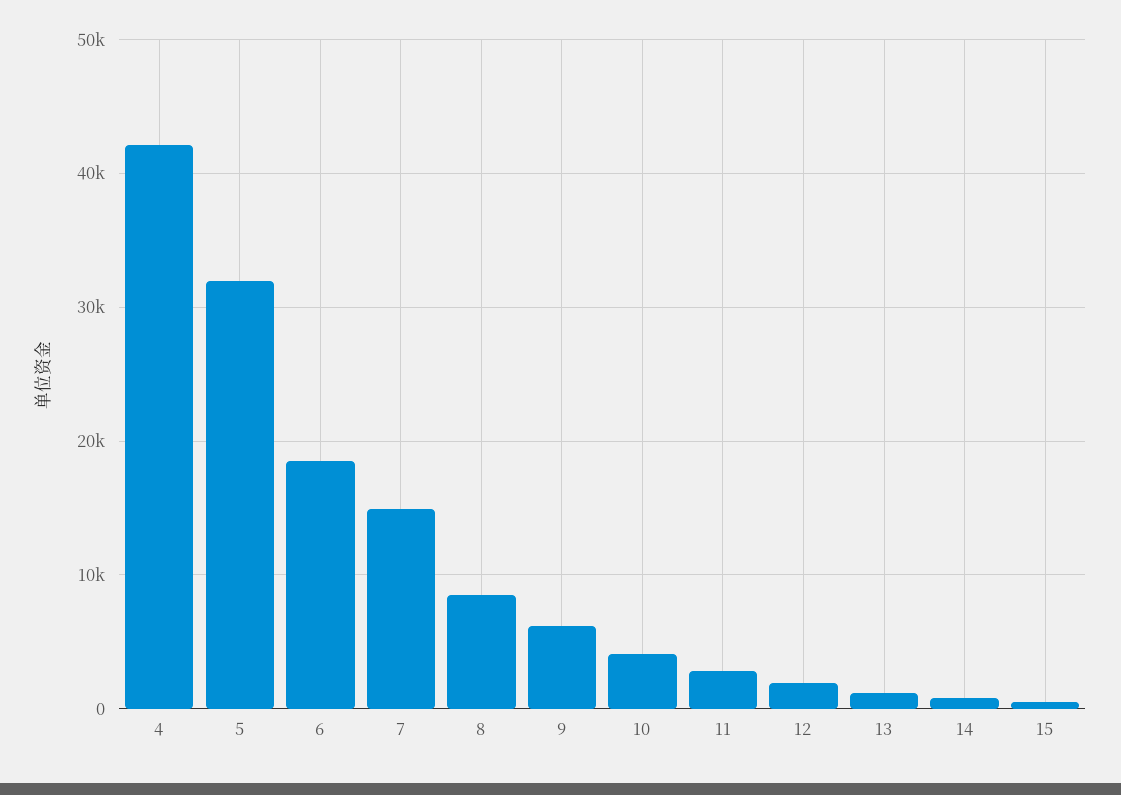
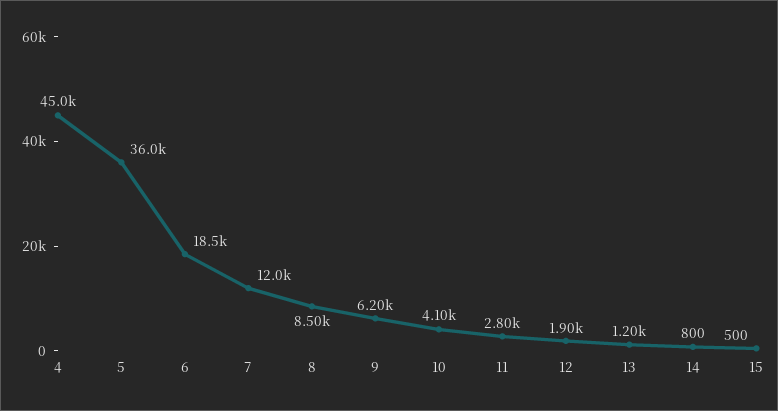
  {
-   "4": 42000,
+   "4": 45000,
-   "5": 32000,
+   "5": 36000,
    "6": 18500,
-   "7": 15000,
+   "7": 12000,
    "8": 8500,
    "9": 6200,
    "10": 4100,
    "11": 2800,
    "12": 1900,
    "13": 1200,
    "14": 800,
    "15": 500
  }

